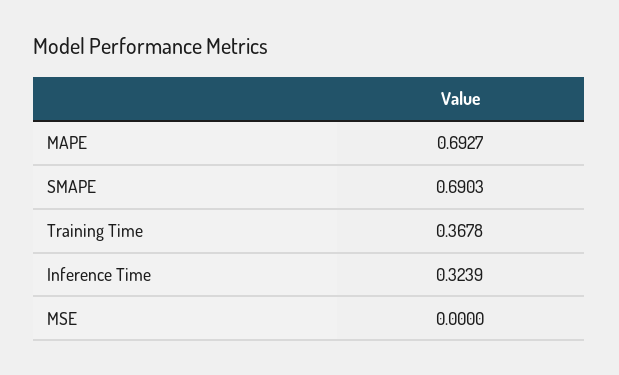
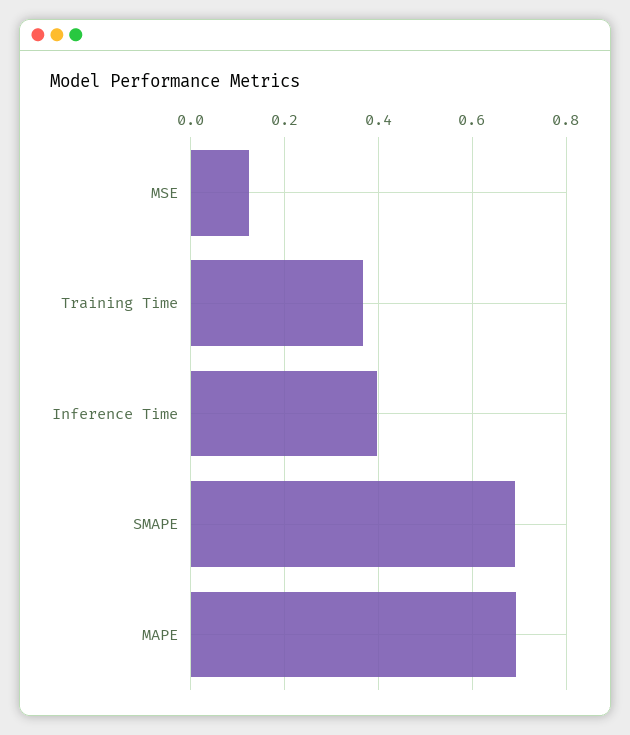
  {
    "MAPE": 0.6927,
    "SMAPE": 0.6903,
    "Training Time": 0.3678,
-   "Inference Time": 0.3239,
+   "Inference Time": 0.4,
-   "MSE": 0
+   "MSE": 0.12
  }

